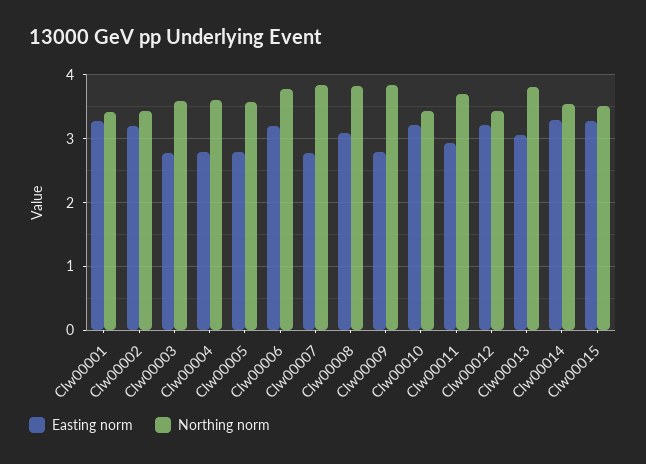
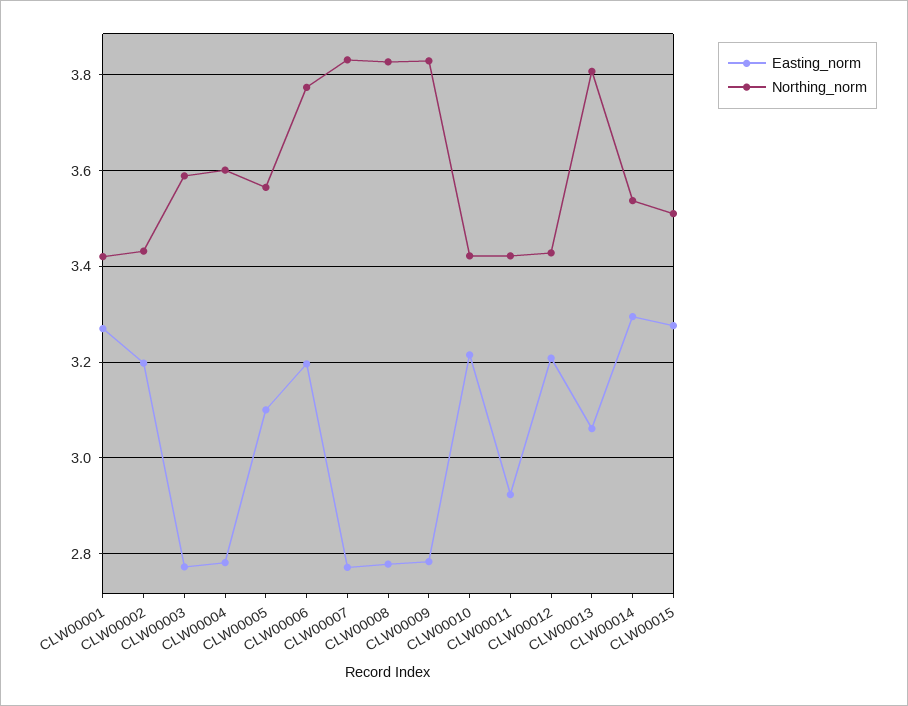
  {
    "Easting norm": {
      "Clw00001": 3.28,
      "Clw00002": 3.2,
      "Clw00003": 2.78,
      "Clw00004": 2.78,
-     "Clw00005": 2.8,
+     "Clw00005": 3.1,
      "Clw00006": 3.2,
      "Clw00007": 2.78,
-     "Clw00008": 3.1,
+     "Clw00008": 2.78,
      "Clw00009": 2.78,
      "Clw00010": 3.22,
      "Clw00011": 2.92,
      "Clw00012": 3.2,
      "Clw00013": 3.06,
      "Clw00014": 3.3,
      "Clw00015": 3.28
    },
    "Northing norm": {
      "Clw00001": 3.42,
      "Clw00002": 3.44,
      "Clw00003": 3.58,
      "Clw00004": 3.6,
      "Clw00005": 3.56,
      "Clw00006": 3.78,
      "Clw00007": 3.84,
      "Clw00008": 3.82,
      "Clw00009": 3.82,
      "Clw00010": 3.42,
-     "Clw00011": 3.7,
+     "Clw00011": 3.42,
      "Clw00012": 3.42,
      "Clw00013": 3.8,
      "Clw00014": 3.54,
      "Clw00015": 3.52
    }
  }

